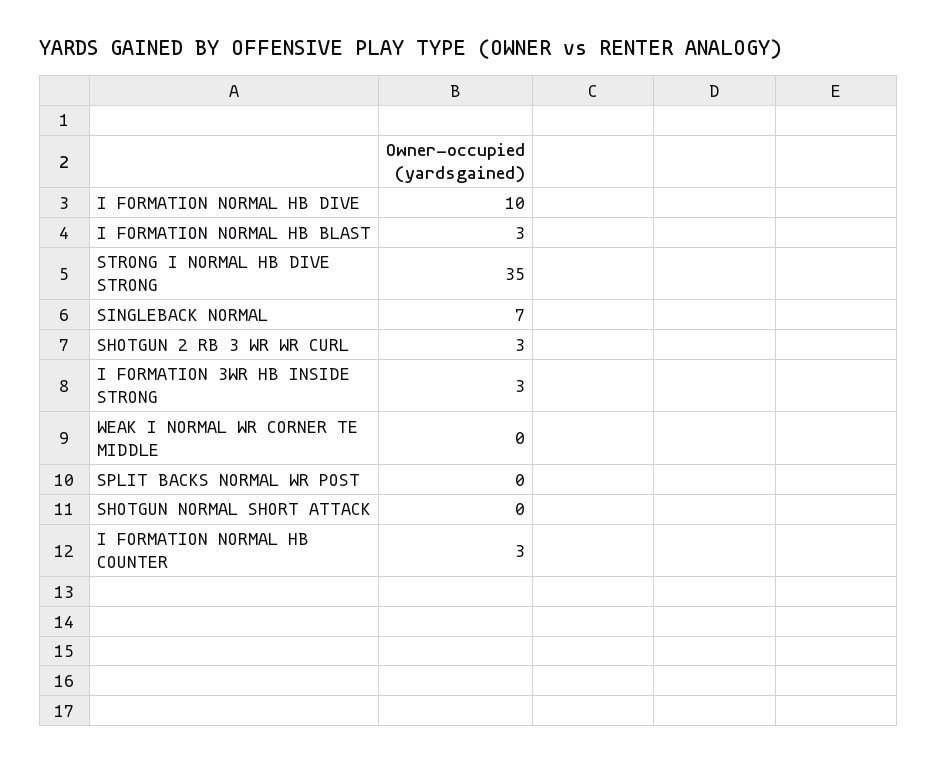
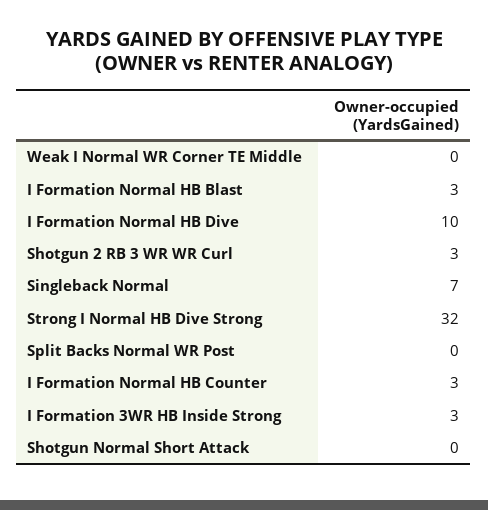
  {
    "I FORMATION NORMAL HB DIVE": 10,
    "I FORMATION NORMAL HB BLAST": 3,
-   "STRONG I NORMAL HB DIVE STRONG": 35,
+   "STRONG I NORMAL HB DIVE STRONG": 32,
    "SINGLEBACK NORMAL": 7,
    "SHOTGUN 2 RB 3 WR WR CURL": 3,
    "I FORMATION 3WR HB INSIDE STRONG": 3,
    "WEAK I NORMAL WR CORNER TE MIDDLE": 0,
    "SPLIT BACKS NORMAL WR POST": 0,
    "SHOTGUN NORMAL SHORT ATTACK": 0,
    "I FORMATION NORMAL HB COUNTER": 3
  }

